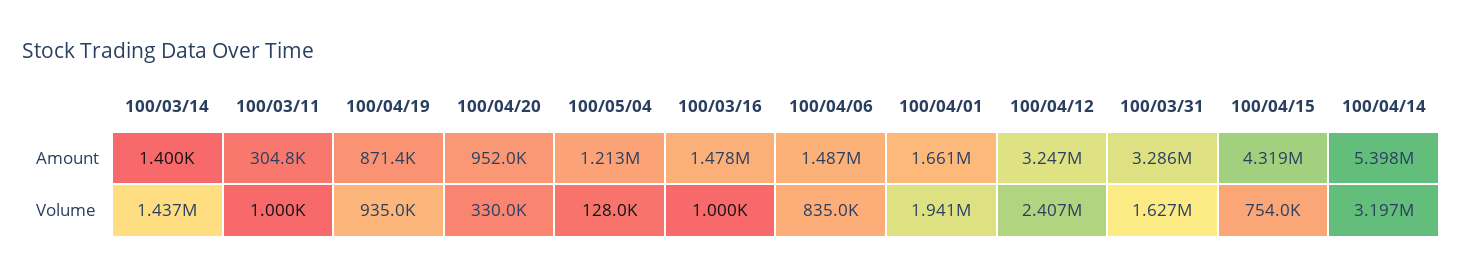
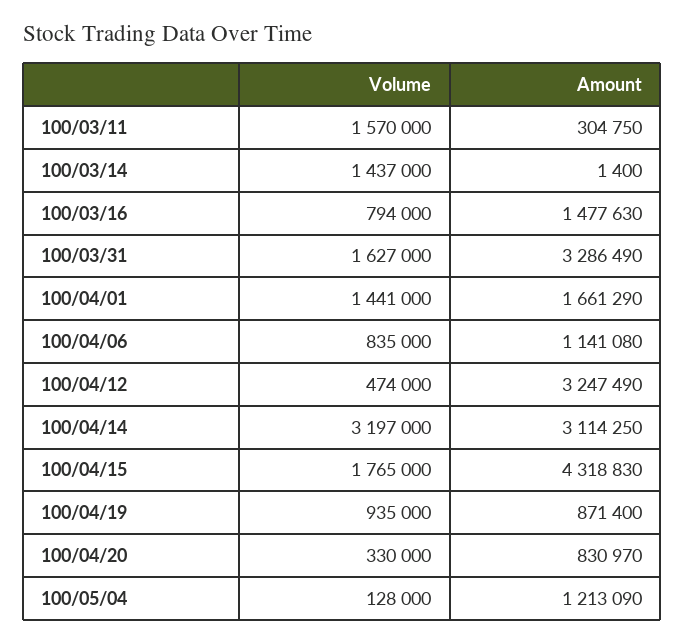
  {
    "100/03/14": {
      "Amount": 1400,
      "Volume": 1437000
    },
    "100/03/11": {
      "Amount": 304750,
-     "Volume": 1000
+     "Volume": 1570000
    },
    "100/04/19": {
      "Amount": 871400,
      "Volume": 935000
    },
    "100/04/20": {
-     "Amount": 952000,
+     "Amount": 830970,
      "Volume": 330000
    },
    "100/05/04": {
      "Amount": 1213090,
      "Volume": 128000
    },
    "100/03/16": {
      "Amount": 1477630,
-     "Volume": 1000
+     "Volume": 794000
    },
    "100/04/06": {
-     "Amount": 1487000,
+     "Amount": 1141080,
      "Volume": 835000
    },
    "100/04/01": {
      "Amount": 1661290,
-     "Volume": 1941000
+     "Volume": 1441000
    },
    "100/04/12": {
      "Amount": 3247490,
-     "Volume": 2407000
+     "Volume": 474000
    },
    "100/03/31": {
      "Amount": 3286490,
      "Volume": 1627000
    },
    "100/04/15": {
      "Amount": 4318830,
-     "Volume": 754000
+     "Volume": 1765000
    },
    "100/04/14": {
-     "Amount": 5398000,
+     "Amount": 3114250,
      "Volume": 3197000
    }
  }

